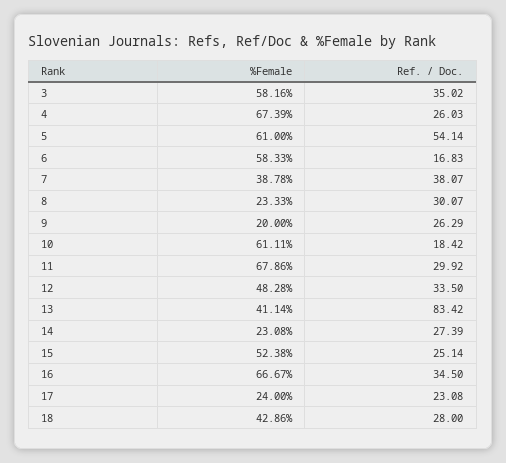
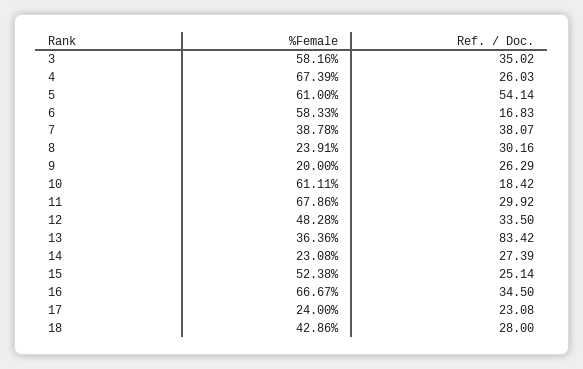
  {
    "%Female": {
      "3": 58.16,
      "4": 67.39,
      "5": 61,
      "6": 58.33,
      "7": 38.78,
-     "8": 23.33,
+     "8": 23.91,
      "9": 20,
      "10": 61.11,
      "11": 67.86,
      "12": 48.28,
-     "13": 41.14,
+     "13": 36.36,
      "14": 23.08,
      "15": 52.38,
      "16": 66.67,
      "17": 24,
      "18": 42.86
    },
    "Ref. / Doc.": {
      "3": 35.02,
      "4": 26.03,
      "5": 54.14,
      "6": 16.83,
      "7": 38.07,
-     "8": 30.07,
+     "8": 30.16,
      "9": 26.29,
      "10": 18.42,
      "11": 29.92,
      "12": 33.5,
      "13": 83.42,
      "14": 27.39,
      "15": 25.14,
      "16": 34.5,
      "17": 23.08,
      "18": 28
    }
  }

